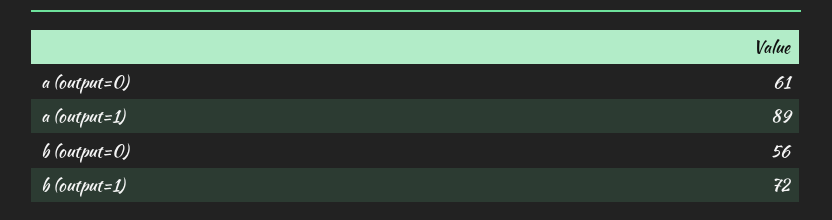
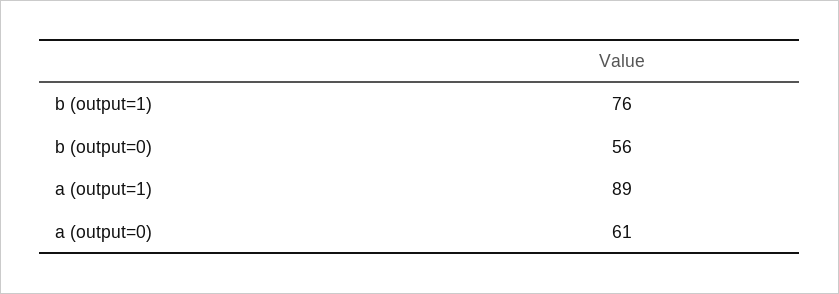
  {
    "a (output=0)": 61,
    "a (output=1)": 89,
    "b (output=0)": 56,
-   "b (output=1)": 72
+   "b (output=1)": 76
  }

